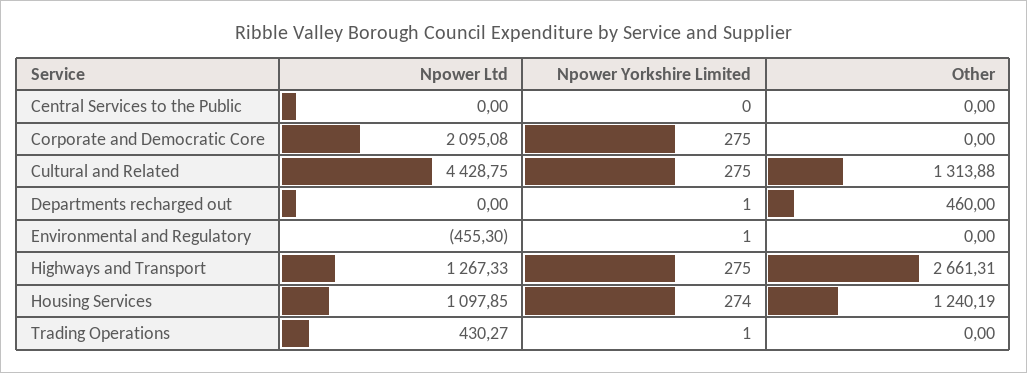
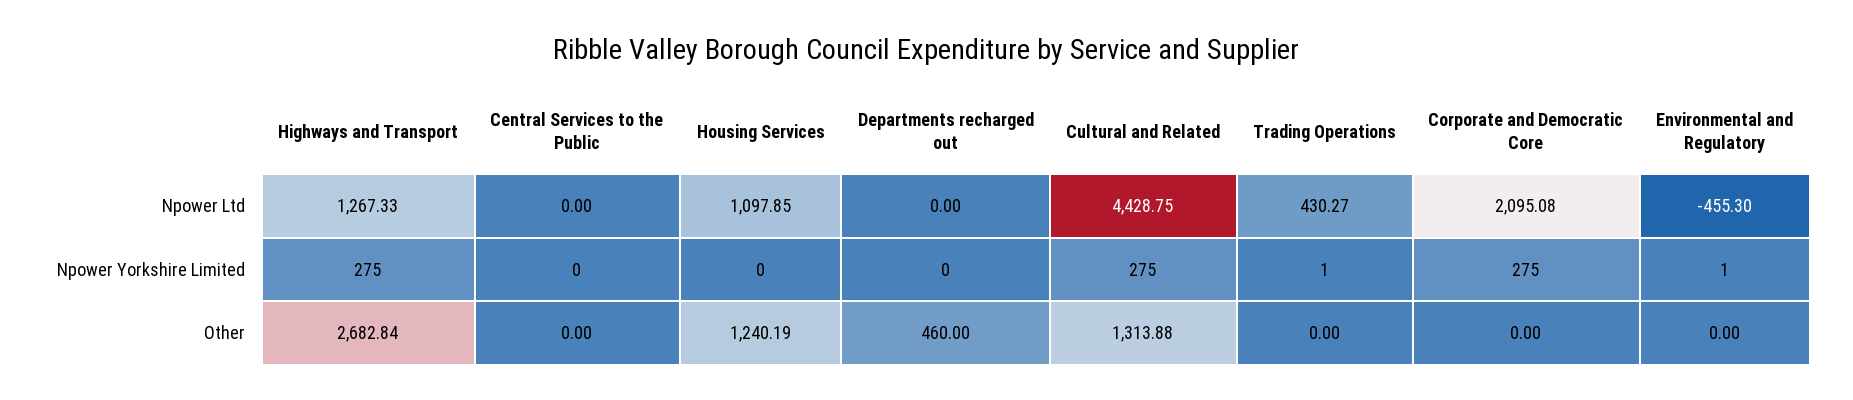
  {
    "Npower Ltd": {
      "Central Services to the Public": 0,
      "Corporate and Democratic Core": 2095.08,
      "Cultural and Related": 4428.75,
      "Departments recharged out": 0,
      "Environmental and Regulatory": -455.3,
      "Highways and Transport": 1267.33,
      "Housing Services": 1097.85,
      "Trading Operations": 430.27
    },
    "Npower Yorkshire Limited": {
      "Central Services to the Public": 0,
      "Corporate and Democratic Core": 275,
      "Cultural and Related": 275,
-     "Departments recharged out": 1,
+     "Departments recharged out": 0,
      "Environmental and Regulatory": 1,
      "Highways and Transport": 275,
-     "Housing Services": 274,
+     "Housing Services": 0,
      "Trading Operations": 1
    },
    "Other": {
      "Central Services to the Public": 0,
      "Corporate and Democratic Core": 0,
      "Cultural and Related": 1313.88,
      "Departments recharged out": 460,
      "Environmental and Regulatory": 0,
-     "Highways and Transport": 2661.31,
+     "Highways and Transport": 2682.84,
      "Housing Services": 1240.19,
      "Trading Operations": 0
    }
  }

